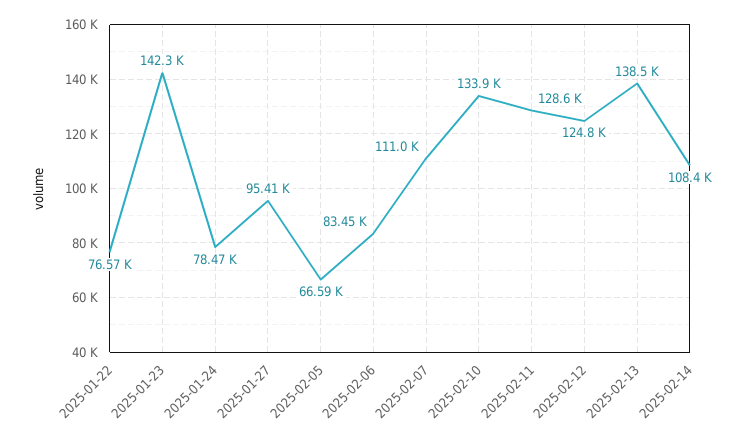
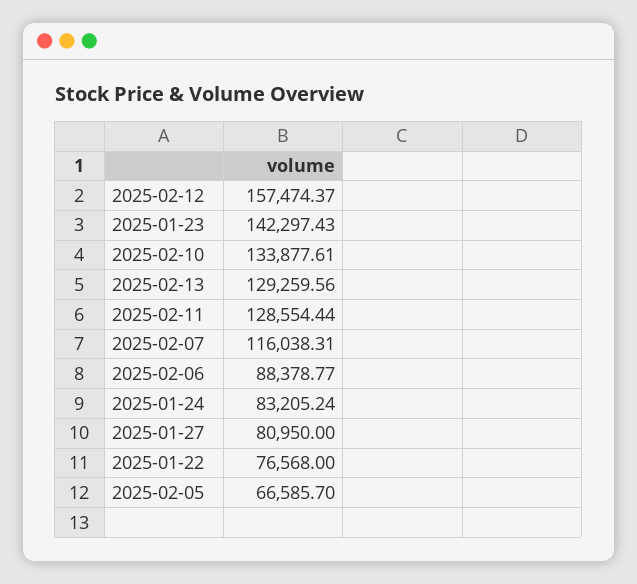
  {
    "2025-01-22": 76568,
    "2025-01-23": 142297.43,
-   "2025-01-24": 78470,
+   "2025-01-24": 83205.24,
-   "2025-01-27": 95410,
+   "2025-01-27": 80950,
    "2025-02-05": 66585.7,
-   "2025-02-06": 83450,
+   "2025-02-06": 88378.77,
-   "2025-02-07": 111000,
+   "2025-02-07": 116038.31,
    "2025-02-10": 133877.61,
    "2025-02-11": 128554.44,
-   "2025-02-12": 124800,
+   "2025-02-12": 157474.37,
-   "2025-02-13": 138500,
+   "2025-02-13": 129259.56
-   "2025-02-14": 108400
  }

